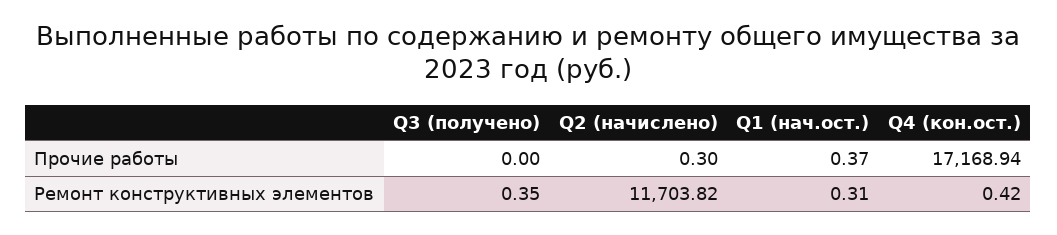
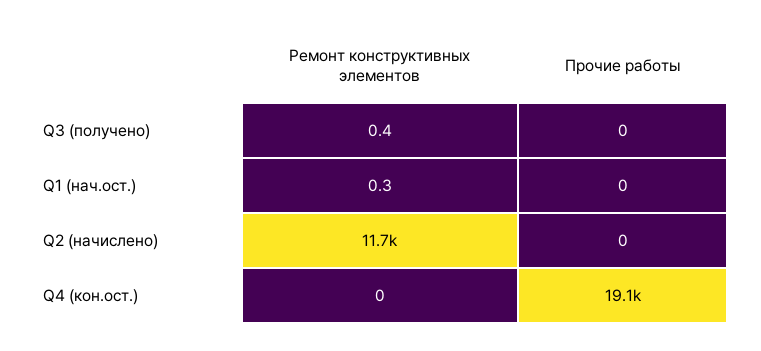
  {
    "Q3 (получено)": {
      "Прочие работы": 0,
      "Ремонт конструктивных элементов": 0.35
    },
    "Q2 (начислено)": {
-     "Прочие работы": 0.3,
+     "Прочие работы": 0,
      "Ремонт конструктивных элементов": 11703.82
    },
    "Q1 (нач.ост.)": {
-     "Прочие работы": 0.37,
+     "Прочие работы": 0,
      "Ремонт конструктивных элементов": 0.31
    },
    "Q4 (кон.ост.)": {
-     "Прочие работы": 17168.94,
+     "Прочие работы": 19100,
-     "Ремонт конструктивных элементов": 0.42
+     "Ремонт конструктивных элементов": 0
    }
  }

